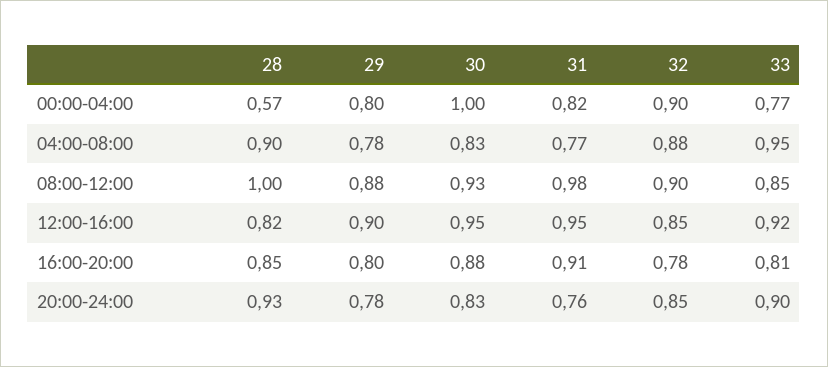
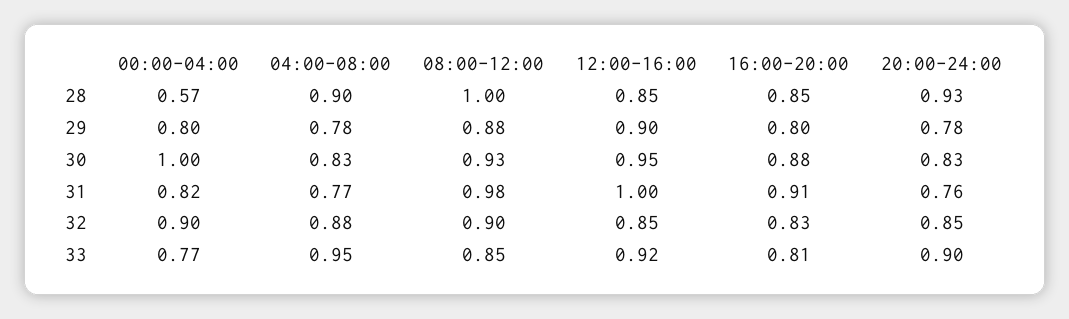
  {
    "28": {
      "00:00-04:00": 0.57,
      "04:00-08:00": 0.9,
      "08:00-12:00": 1,
-     "12:00-16:00": 0.82,
+     "12:00-16:00": 0.85,
      "16:00-20:00": 0.85,
      "20:00-24:00": 0.93
    },
    "29": {
      "00:00-04:00": 0.8,
      "04:00-08:00": 0.78,
      "08:00-12:00": 0.88,
      "12:00-16:00": 0.9,
      "16:00-20:00": 0.8,
      "20:00-24:00": 0.78
    },
    "30": {
      "00:00-04:00": 1,
      "04:00-08:00": 0.83,
      "08:00-12:00": 0.93,
      "12:00-16:00": 0.95,
      "16:00-20:00": 0.88,
      "20:00-24:00": 0.83
    },
    "31": {
      "00:00-04:00": 0.82,
      "04:00-08:00": 0.77,
      "08:00-12:00": 0.98,
-     "12:00-16:00": 0.95,
+     "12:00-16:00": 1,
      "16:00-20:00": 0.91,
      "20:00-24:00": 0.76
    },
    "32": {
      "00:00-04:00": 0.9,
      "04:00-08:00": 0.88,
      "08:00-12:00": 0.9,
      "12:00-16:00": 0.85,
-     "16:00-20:00": 0.78,
+     "16:00-20:00": 0.83,
      "20:00-24:00": 0.85
    },
    "33": {
      "00:00-04:00": 0.77,
      "04:00-08:00": 0.95,
      "08:00-12:00": 0.85,
      "12:00-16:00": 0.92,
      "16:00-20:00": 0.81,
      "20:00-24:00": 0.9
    }
  }

